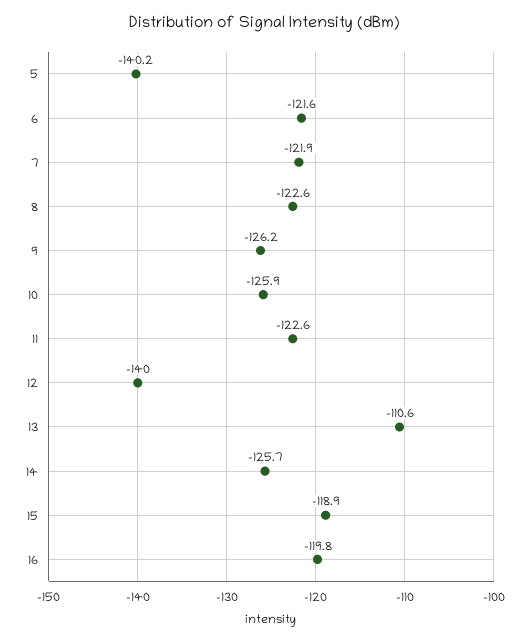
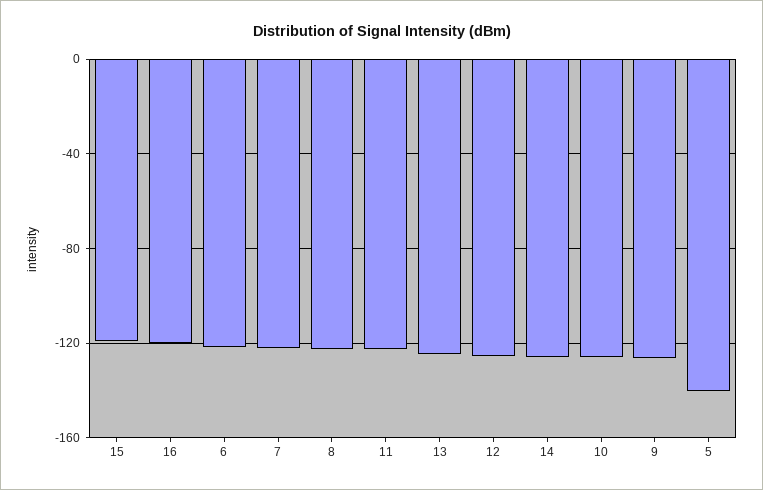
  {
    "5": -140.2,
    "6": -121.6,
    "7": -121.9,
    "8": -122.6,
    "9": -126.2,
    "10": -125.9,
    "11": -122.6,
-   "12": -140,
+   "12": -125,
-   "13": -110.6,
+   "13": -125,
    "14": -125.7,
    "15": -118.9,
    "16": -119.8
  }

